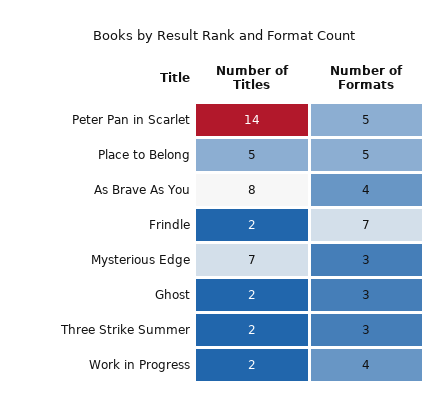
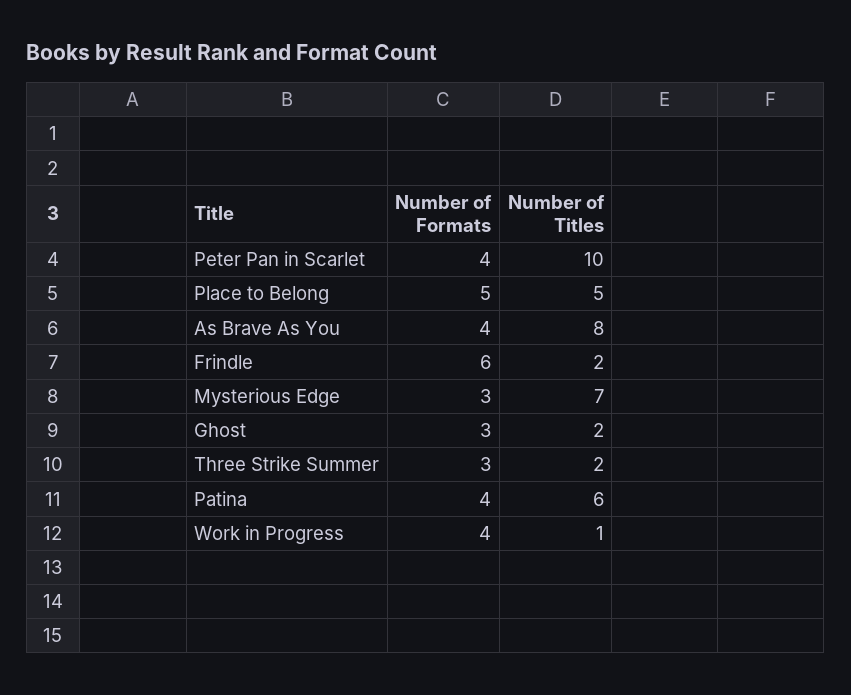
  {
    "Number of Titles": {
-     "Peter Pan in Scarlet": 14,
+     "Peter Pan in Scarlet": 10,
      "Place to Belong": 5,
      "As Brave As You": 8,
      "Frindle": 2,
      "Mysterious Edge": 7,
      "Ghost": 2,
      "Three Strike Summer": 2,
-     "Work in Progress": 2
+     "Work in Progress": 1,
+     "Patina": 6
    },
    "Number of Formats": {
-     "Peter Pan in Scarlet": 5,
+     "Peter Pan in Scarlet": 4,
      "Place to Belong": 5,
      "As Brave As You": 4,
-     "Frindle": 7,
+     "Frindle": 6,
      "Mysterious Edge": 3,
      "Ghost": 3,
      "Three Strike Summer": 3,
-     "Work in Progress": 4
+     "Work in Progress": 4,
+     "Patina": 4
    }
  }

